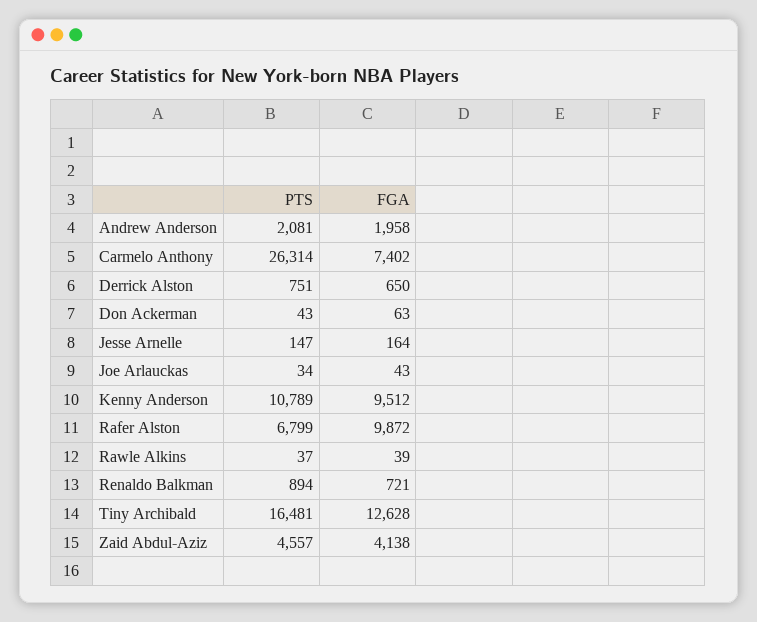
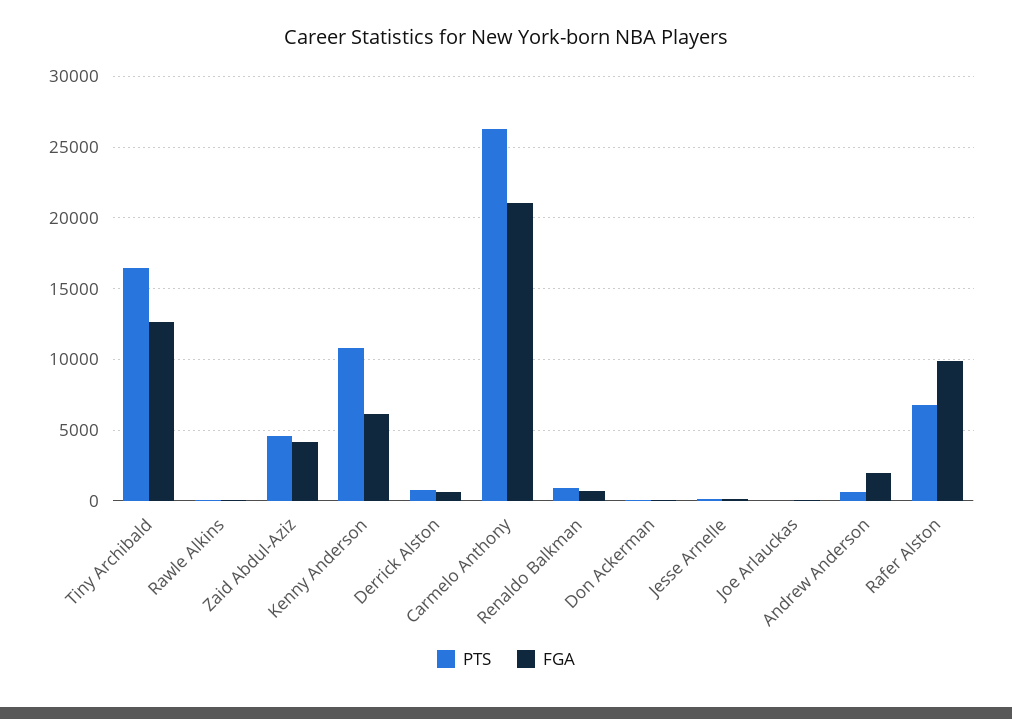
  {
    "PTS": {
-     "Andrew Anderson": 2081,
+     "Andrew Anderson": 500,
      "Carmelo Anthony": 26314,
      "Derrick Alston": 751,
      "Don Ackerman": 43,
      "Jesse Arnelle": 147,
      "Joe Arlauckas": 34,
      "Kenny Anderson": 10789,
      "Rafer Alston": 6799,
      "Rawle Alkins": 37,
      "Renaldo Balkman": 894,
      "Tiny Archibald": 16481,
      "Zaid Abdul-Aziz": 4557
    },
    "FGA": {
      "Andrew Anderson": 1958,
-     "Carmelo Anthony": 7402,
+     "Carmelo Anthony": 21000,
      "Derrick Alston": 650,
      "Don Ackerman": 63,
      "Jesse Arnelle": 164,
      "Joe Arlauckas": 43,
-     "Kenny Anderson": 9512,
+     "Kenny Anderson": 6000,
      "Rafer Alston": 9872,
      "Rawle Alkins": 39,
      "Renaldo Balkman": 721,
      "Tiny Archibald": 12628,
      "Zaid Abdul-Aziz": 4138
    }
  }

